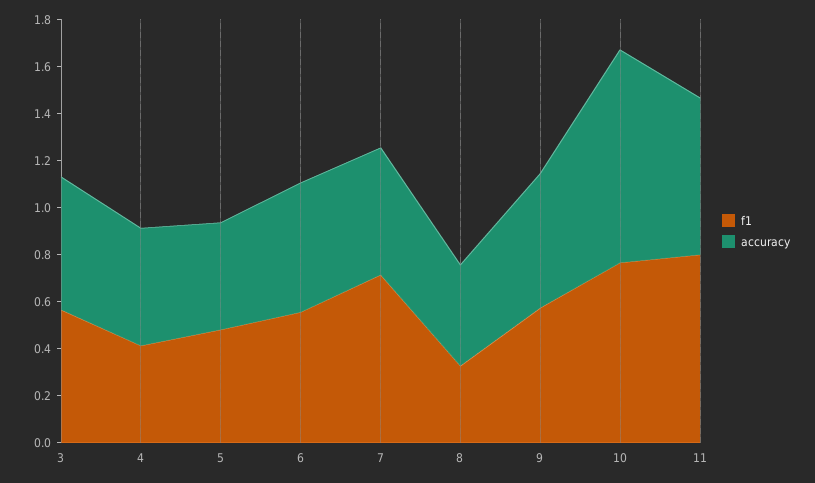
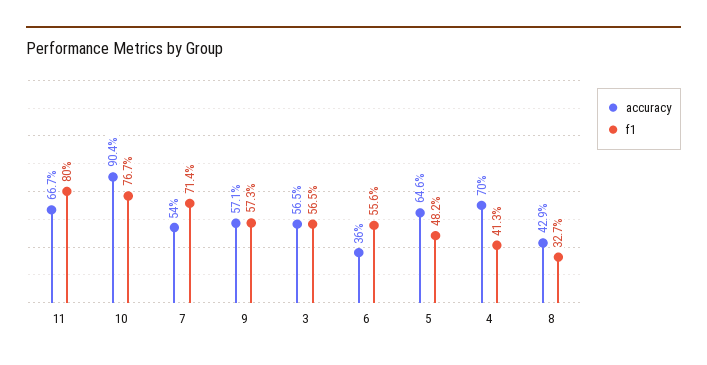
  {
    "f1": {
      "3": 0.565,
      "4": 0.413,
      "5": 0.482,
      "6": 0.556,
      "7": 0.714,
      "8": 0.327,
      "9": 0.573,
      "10": 0.767,
      "11": 0.8
    },
    "accuracy": {
      "3": 0.565,
-     "4": 0.5,
+     "4": 0.7,
-     "5": 0.45,
+     "5": 0.646,
-     "6": 0.55,
+     "6": 0.36,
      "7": 0.54,
      "8": 0.429,
      "9": 0.571,
      "10": 0.904,
      "11": 0.667
    }
  }

